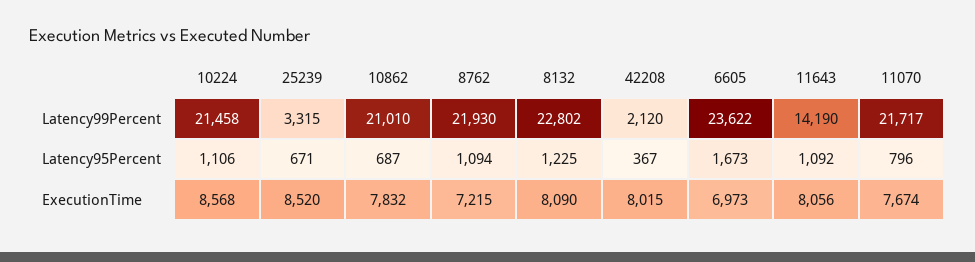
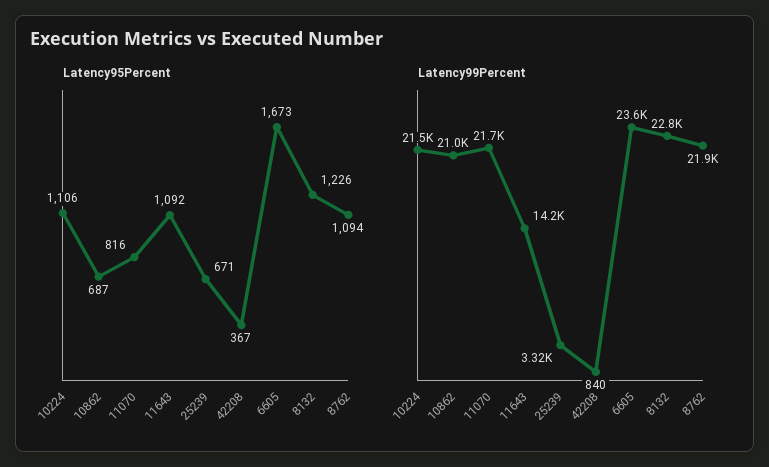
  {
    "Latency99Percent": {
      "10224": 21458,
      "25239": 3315,
      "10862": 21010,
      "8762": 21930,
      "8132": 22802,
-     "42208": 2120,
+     "42208": 840,
      "6605": 23622,
      "11643": 14190,
      "11070": 21717
    },
    "Latency95Percent": {
      "10224": 1106,
      "25239": 671,
      "10862": 687,
      "8762": 1094,
-     "8132": 1225,
+     "8132": 1226,
      "42208": 367,
      "6605": 1673,
      "11643": 1092,
-     "11070": 796
+     "11070": 816
-   },
+   }
-   "ExecutionTime": {
-     "10224": 8568,
-     "25239": 8520,
-     "10862": 7832,
-     "8762": 7215,
-     "8132": 8090,
-     "42208": 8015,
-     "6605": 6973,
-     "11643": 8056,
-     "11070": 7674
-   }
  }

